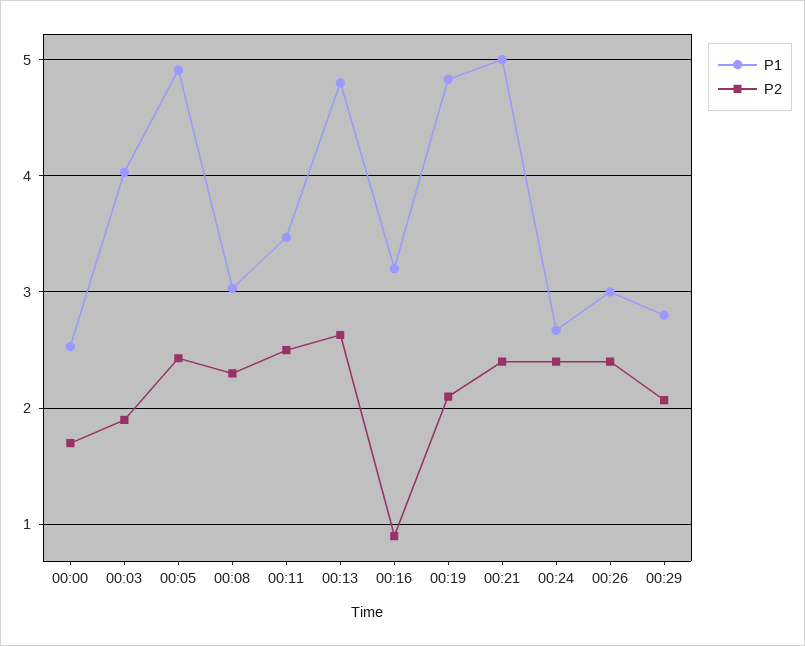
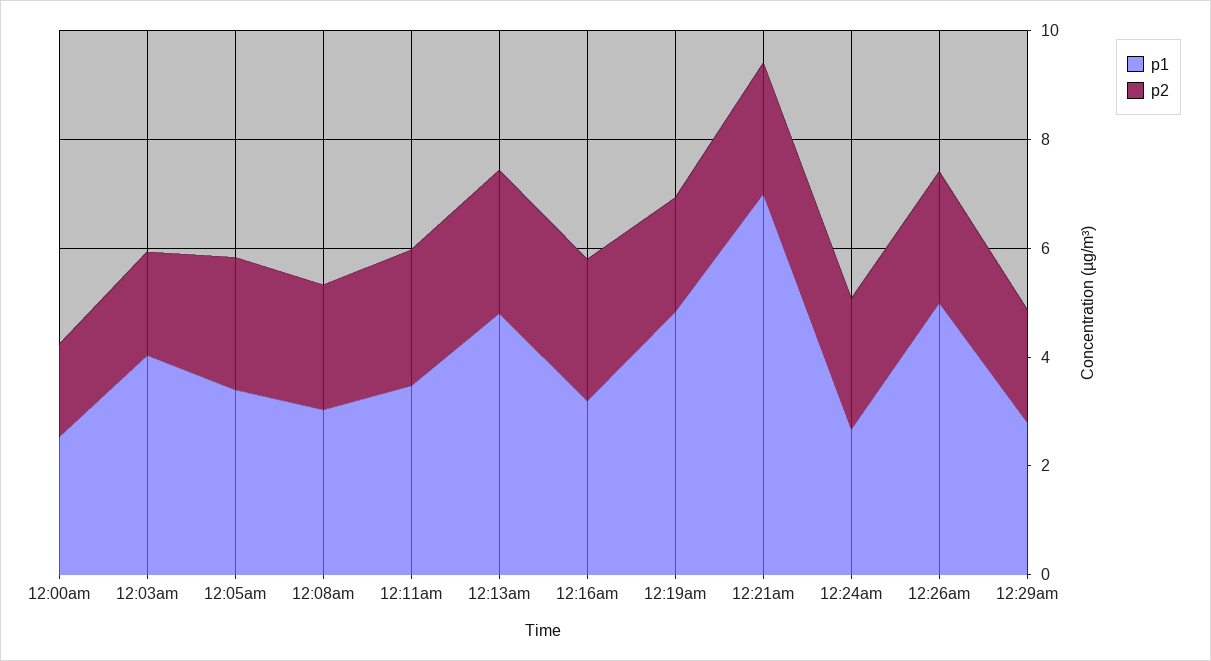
  {
    "P1": {
      "00:00": 2.5,
      "00:03": 4,
-     "00:05": 4.9,
+     "00:05": 3.5,
      "00:08": 3,
      "00:11": 3.5,
      "00:13": 4.8,
      "00:16": 3.2,
      "00:19": 4.8,
-     "00:21": 5,
+     "00:21": 7,
      "00:24": 2.7,
-     "00:26": 3,
+     "00:26": 5,
      "00:29": 2.8
    },
    "P2": {
      "00:00": 1.7,
      "00:03": 1.9,
      "00:05": 2.4,
      "00:08": 2.3,
      "00:11": 2.5,
      "00:13": 2.6,
-     "00:16": 0.9,
+     "00:16": 2.5,
      "00:19": 2.1,
      "00:21": 2.4,
      "00:24": 2.4,
      "00:26": 2.4,
      "00:29": 2.1
    }
  }

